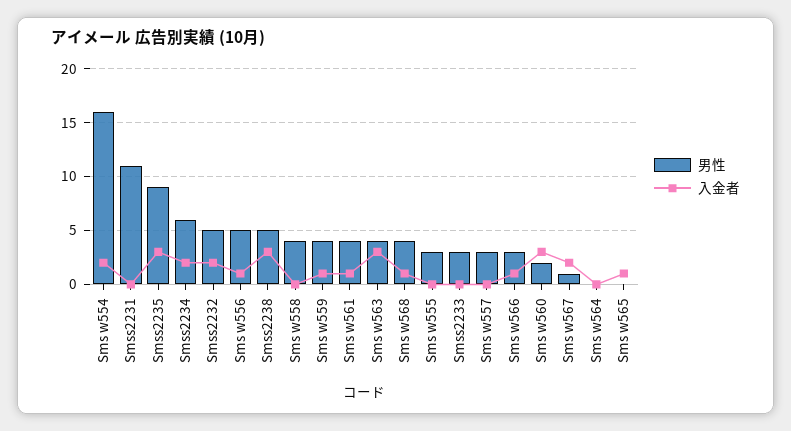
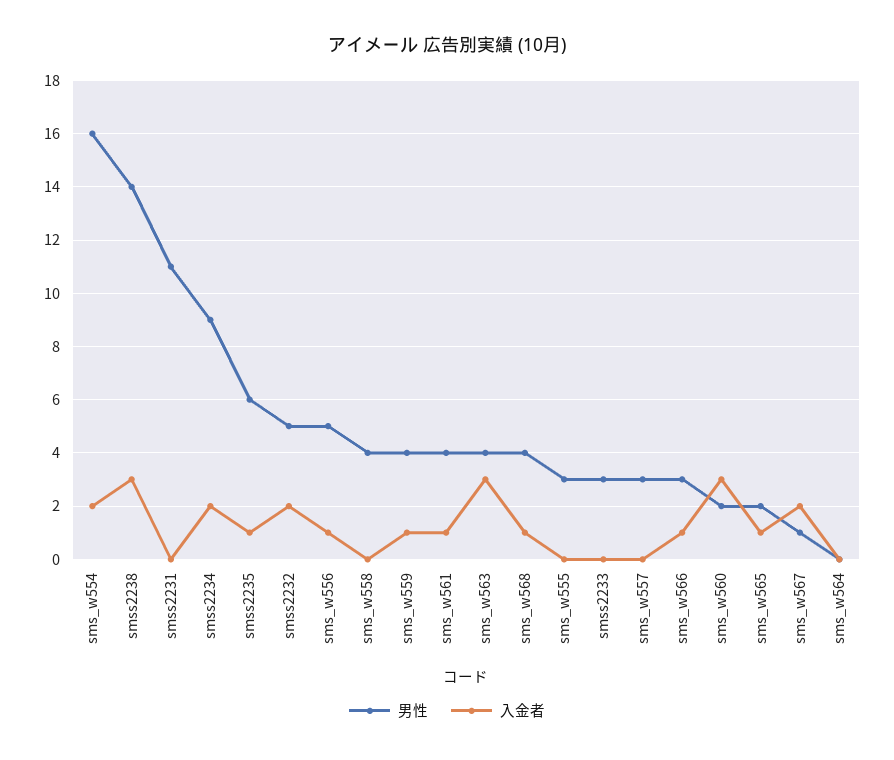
  {
    "男性": {
      "Sms w554": 16,
      "Smss2231": 11,
-     "Smss2235": 9,
+     "Smss2235": 6,
-     "Smss2234": 6,
+     "Smss2234": 9,
      "Smss2232": 5,
      "Sms w556": 5,
-     "Smss2238": 5,
+     "Smss2238": 14,
      "Sms w558": 4,
      "Sms w559": 4,
      "Sms w561": 4,
      "Sms w563": 4,
      "Sms w568": 4,
      "Sms w555": 3,
      "Smss2233": 3,
      "Sms w557": 3,
      "Sms w566": 3,
      "Sms w560": 2,
      "Sms w567": 1,
      "Sms w564": 0,
-     "Sms w565": 0
+     "Sms w565": 2
    },
    "入金者": {
      "Sms w554": 2,
      "Smss2231": 0,
-     "Smss2235": 3,
+     "Smss2235": 1,
      "Smss2234": 2,
      "Smss2232": 2,
      "Sms w556": 1,
      "Smss2238": 3,
      "Sms w558": 0,
      "Sms w559": 1,
      "Sms w561": 1,
      "Sms w563": 3,
      "Sms w568": 1,
      "Sms w555": 0,
      "Smss2233": 0,
      "Sms w557": 0,
      "Sms w566": 1,
      "Sms w560": 3,
      "Sms w567": 2,
      "Sms w564": 0,
      "Sms w565": 1
    }
  }

